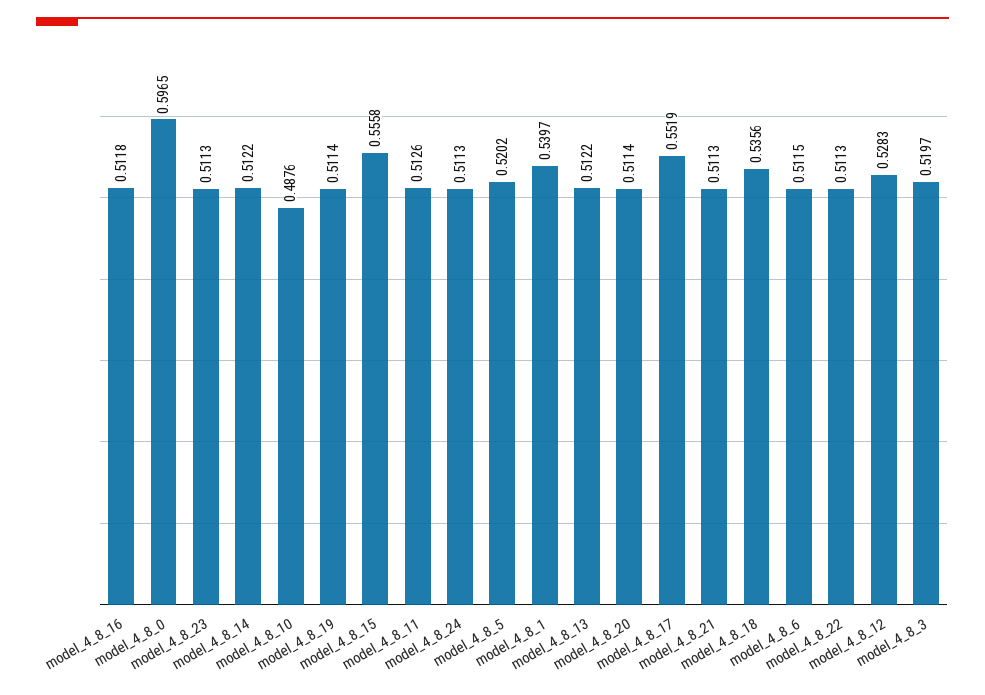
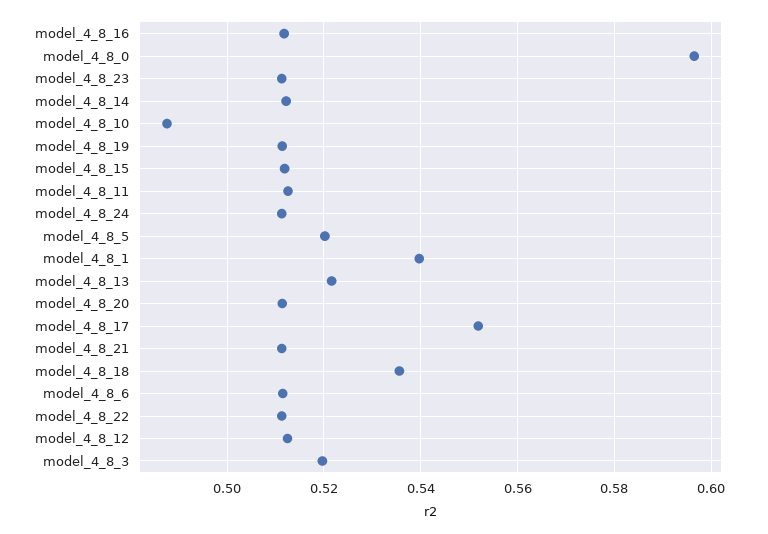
  {
    "model_4_8_16": 0.5118,
    "model_4_8_0": 0.5965,
    "model_4_8_23": 0.5113,
    "model_4_8_14": 0.5122,
    "model_4_8_10": 0.4876,
    "model_4_8_19": 0.5114,
-   "model_4_8_15": 0.5558,
+   "model_4_8_15": 0.512,
    "model_4_8_11": 0.5126,
    "model_4_8_24": 0.5113,
    "model_4_8_5": 0.5202,
    "model_4_8_1": 0.5397,
-   "model_4_8_13": 0.5122,
+   "model_4_8_13": 0.522,
    "model_4_8_20": 0.5114,
    "model_4_8_17": 0.5519,
    "model_4_8_21": 0.5113,
    "model_4_8_18": 0.5356,
    "model_4_8_6": 0.5115,
    "model_4_8_22": 0.5113,
-   "model_4_8_12": 0.5283,
+   "model_4_8_12": 0.512,
    "model_4_8_3": 0.5197
  }

